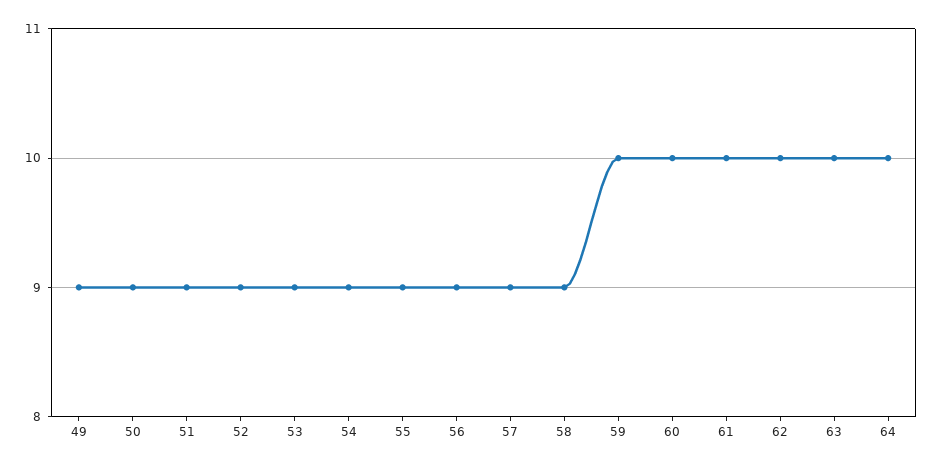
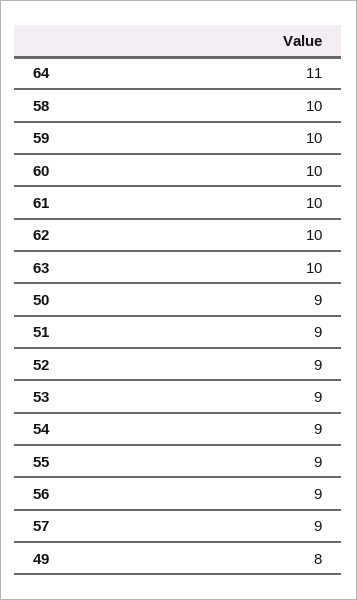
  {
-   "49": 9,
+   "49": 8,
    "50": 9,
    "51": 9,
    "52": 9,
    "53": 9,
    "54": 9,
    "55": 9,
    "56": 9,
    "57": 9,
-   "58": 9,
+   "58": 10,
    "59": 10,
    "60": 10,
    "61": 10,
    "62": 10,
    "63": 10,
-   "64": 10
+   "64": 11
  }

